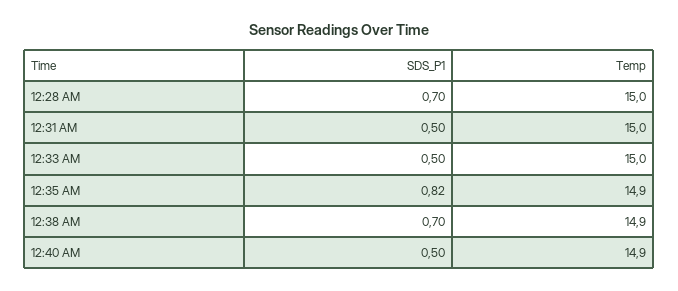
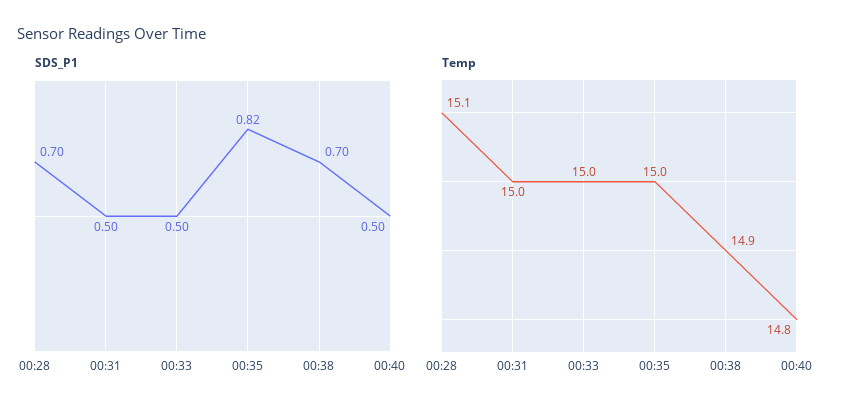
  {
    "SDS_P1": {
      "12:28 AM": 0.7,
      "12:31 AM": 0.5,
      "12:33 AM": 0.5,
      "12:35 AM": 0.82,
      "12:38 AM": 0.7,
      "12:40 AM": 0.5
    },
    "Temp": {
-     "12:28 AM": 15,
+     "12:28 AM": 15.1,
      "12:31 AM": 15,
      "12:33 AM": 15,
-     "12:35 AM": 14.9,
+     "12:35 AM": 15,
      "12:38 AM": 14.9,
-     "12:40 AM": 14.9
+     "12:40 AM": 14.8
    }
  }

